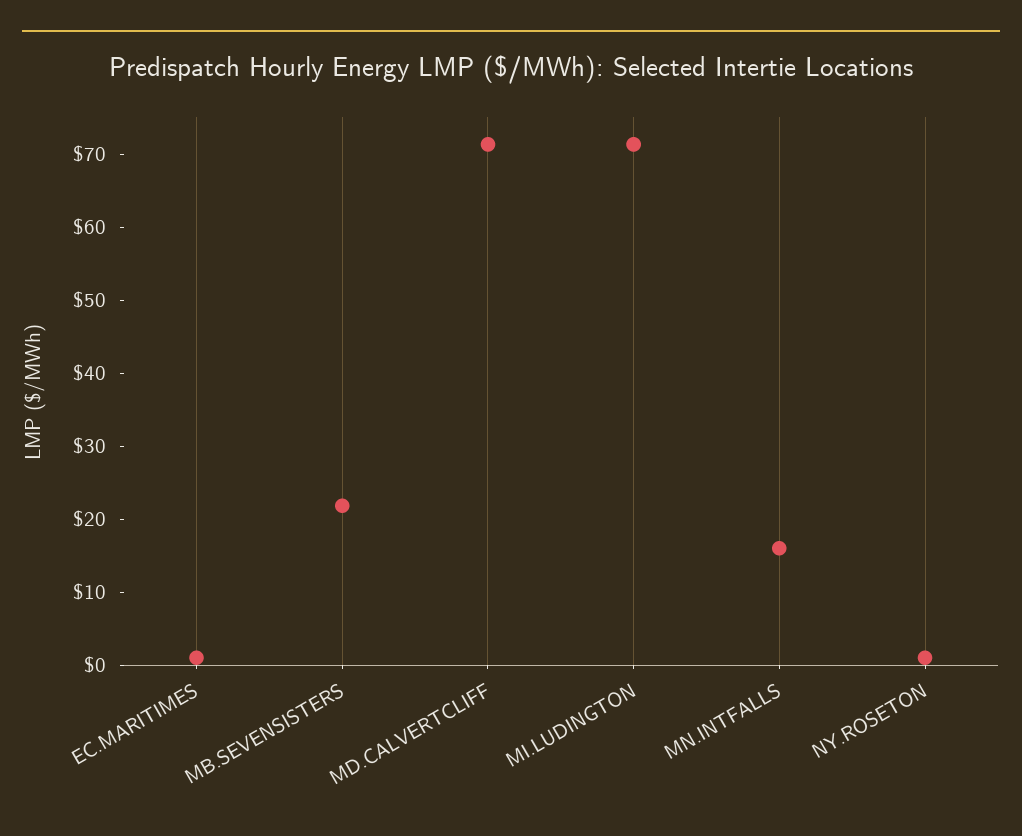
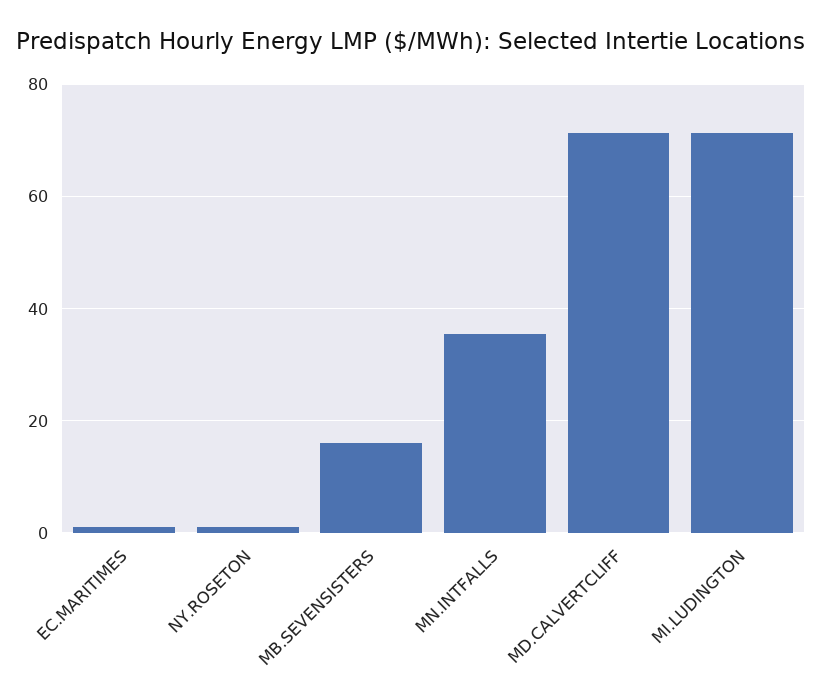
  {
    "EC.MARITIMES": 2,
-   "MB.SEVENSISTERS": 22,
+   "MB.SEVENSISTERS": 16,
    "MD.CALVERTCLIFF": 72,
    "MI.LUDINGTON": 72,
-   "MN.INTFALLS": 16,
+   "MN.INTFALLS": 36,
    "NY.ROSETON": 2
  }

